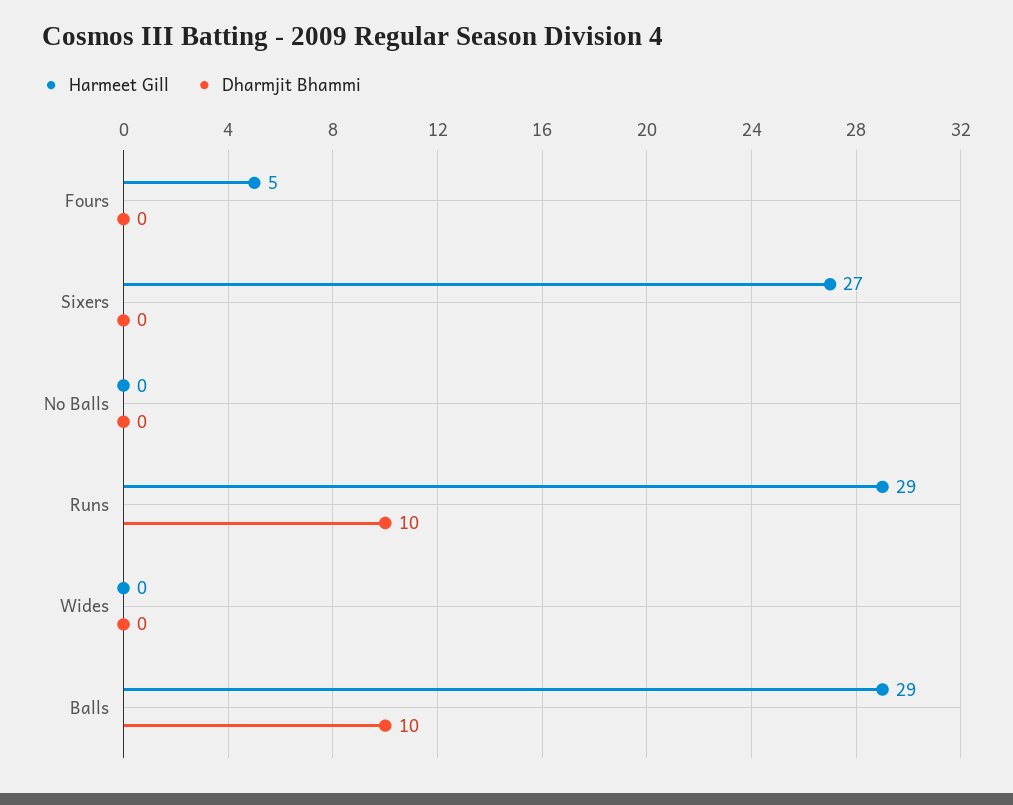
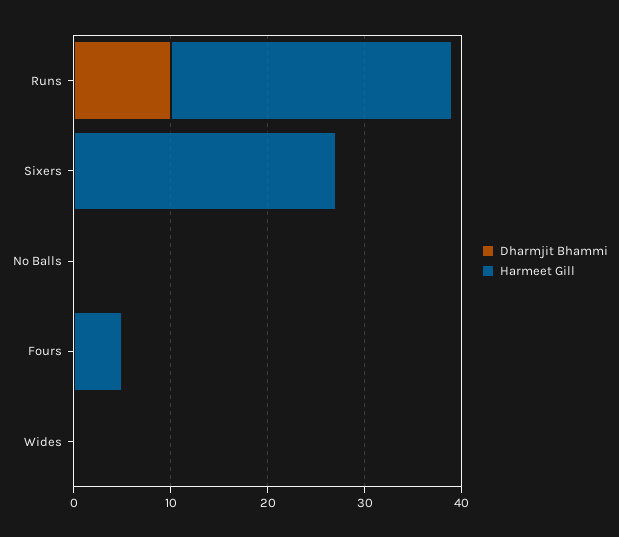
  {
    "Harmeet Gill": {
      "Fours": 5,
      "Sixers": 27,
      "No Balls": 0,
      "Runs": 29,
-     "Wides": 0,
+     "Wides": 0
-     "Balls": 29
    },
    "Dharmjit Bhammi": {
      "Fours": 0,
      "Sixers": 0,
      "No Balls": 0,
      "Runs": 10,
-     "Wides": 0,
+     "Wides": 0
-     "Balls": 10
    }
  }

